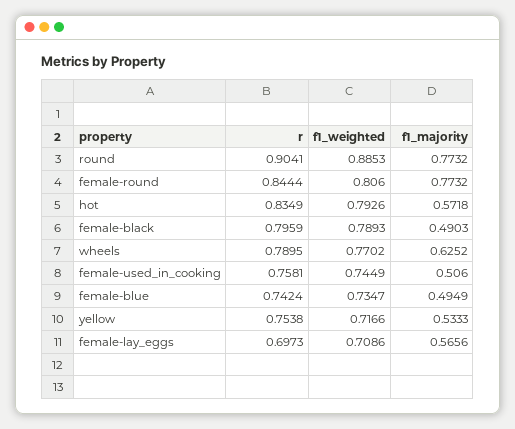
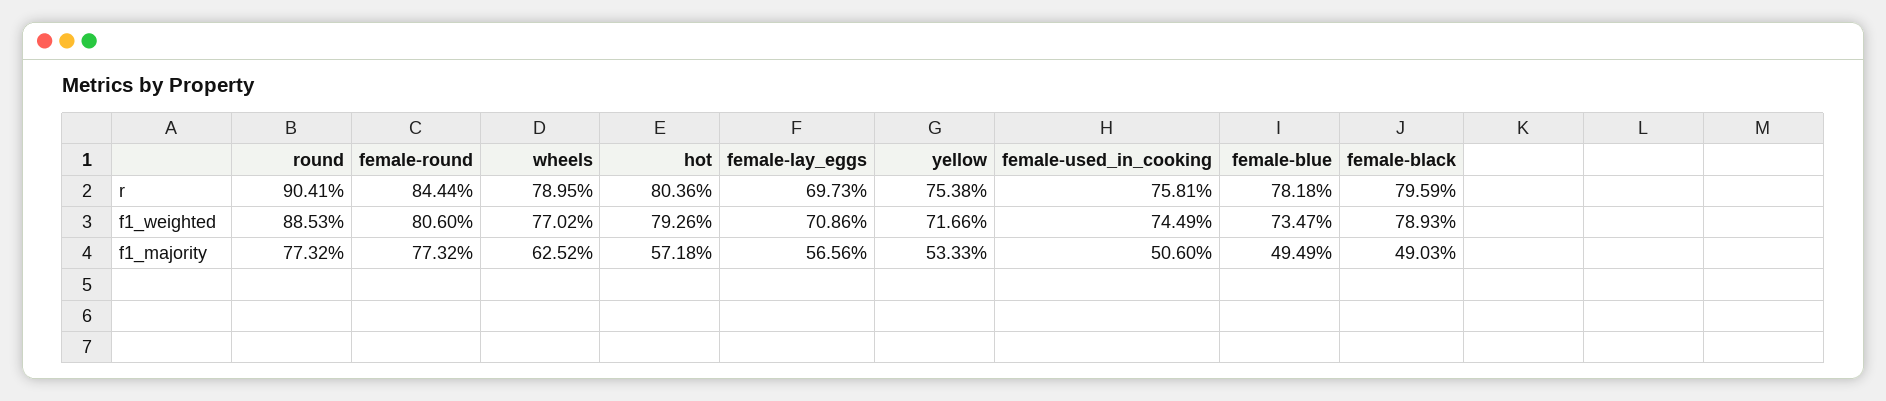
  {
    "r": {
      "round": 0.9041,
      "female-round": 0.8444,
-     "hot": 0.8349,
+     "hot": 0.8036,
      "female-black": 0.7959,
      "wheels": 0.7895,
      "female-used_in_cooking": 0.7581,
-     "female-blue": 0.7424,
+     "female-blue": 0.7818,
      "yellow": 0.7538,
      "female-lay_eggs": 0.6973
    },
    "f1_weighted": {
      "round": 0.8853,
      "female-round": 0.806,
      "hot": 0.7926,
      "female-black": 0.7893,
      "wheels": 0.7702,
      "female-used_in_cooking": 0.7449,
      "female-blue": 0.7347,
      "yellow": 0.7166,
      "female-lay_eggs": 0.7086
    },
    "f1_majority": {
      "round": 0.7732,
      "female-round": 0.7732,
      "hot": 0.5718,
      "female-black": 0.4903,
      "wheels": 0.6252,
      "female-used_in_cooking": 0.506,
      "female-blue": 0.4949,
      "yellow": 0.5333,
      "female-lay_eggs": 0.5656
    }
  }

